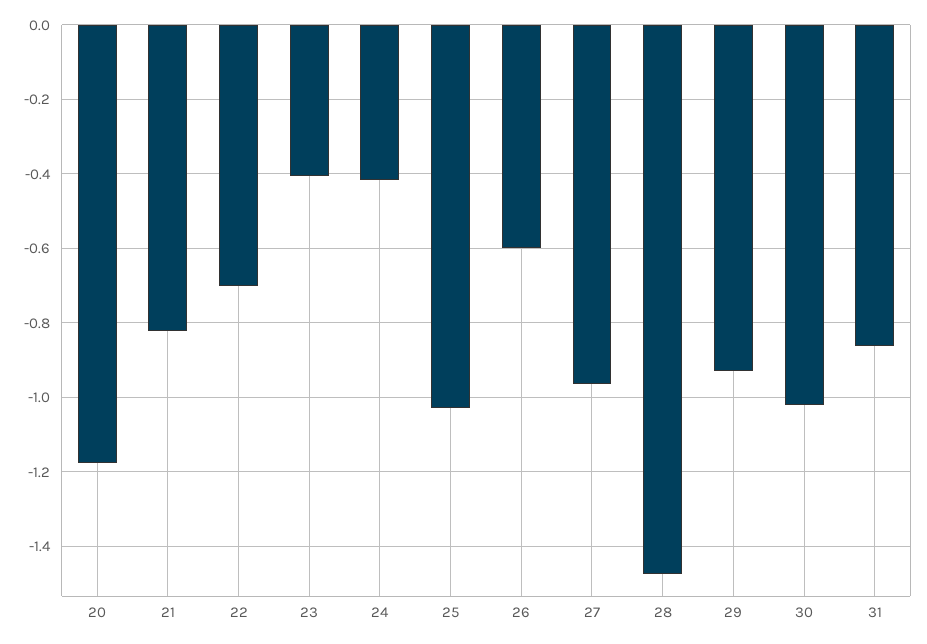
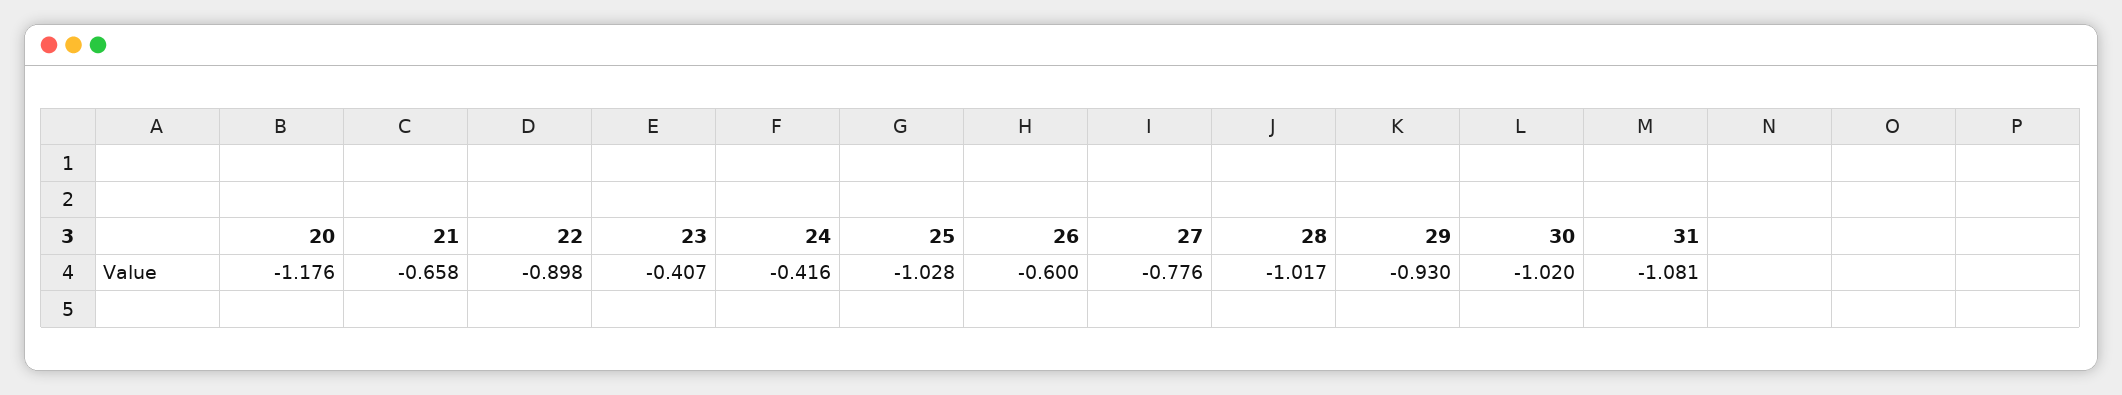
  {
    "20": -1.176,
-   "21": -0.82,
+   "21": -0.658,
-   "22": -0.7,
+   "22": -0.898,
    "23": -0.407,
    "24": -0.416,
    "25": -1.028,
    "26": -0.6,
-   "27": -0.96,
+   "27": -0.776,
-   "28": -1.48,
+   "28": -1.017,
    "29": -0.93,
    "30": -1.02,
-   "31": -0.86
+   "31": -1.081
  }

